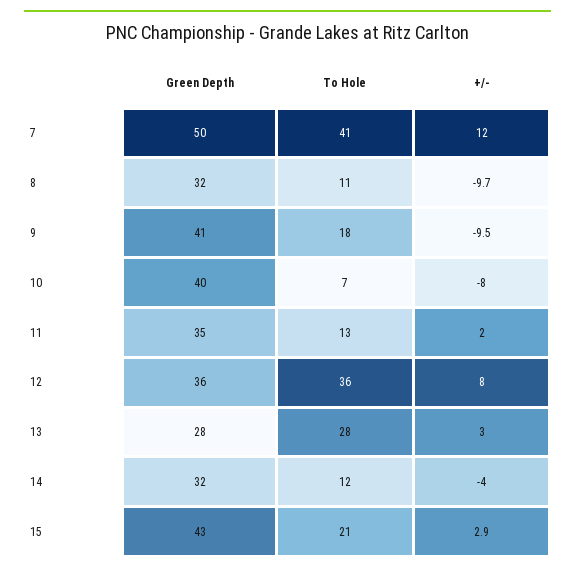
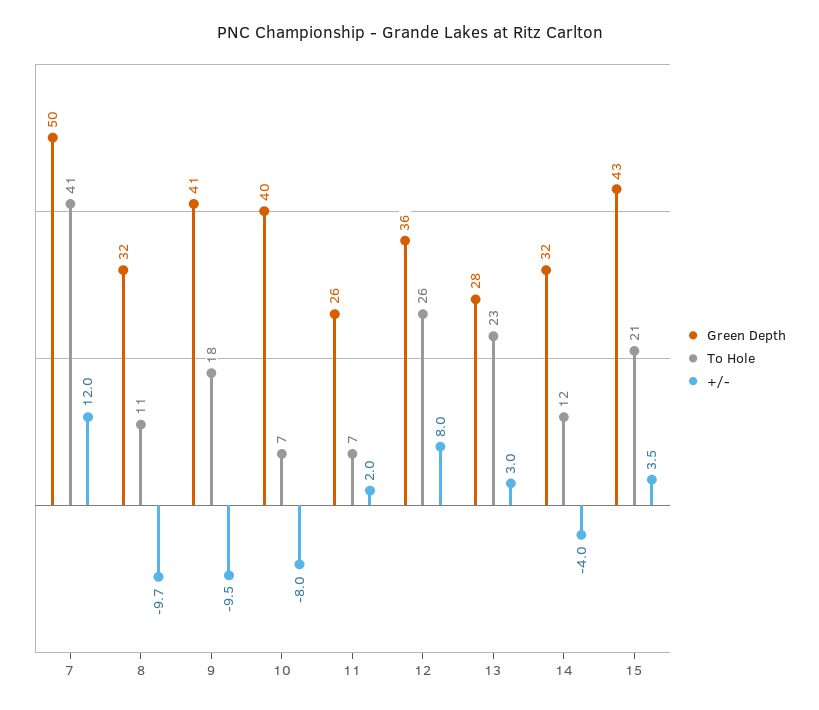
  {
    "Green Depth": {
      "7": 50,
      "8": 32,
      "9": 41,
      "10": 40,
-     "11": 35,
+     "11": 26,
      "12": 36,
      "13": 28,
      "14": 32,
      "15": 43
    },
    "To Hole": {
      "7": 41,
      "8": 11,
      "9": 18,
      "10": 7,
-     "11": 13,
+     "11": 7,
-     "12": 36,
+     "12": 26,
-     "13": 28,
+     "13": 23,
      "14": 12,
      "15": 21
    },
    "+/-": {
      "7": 12,
      "8": -9.7,
      "9": -9.5,
      "10": -8,
      "11": 2,
      "12": 8,
      "13": 3,
      "14": -4,
-     "15": 2.9
+     "15": 3.5
    }
  }

